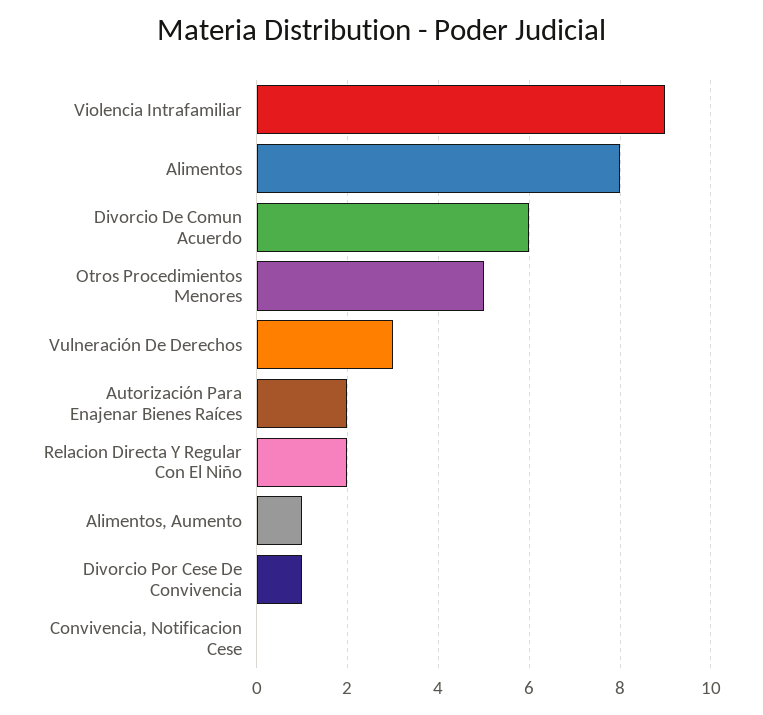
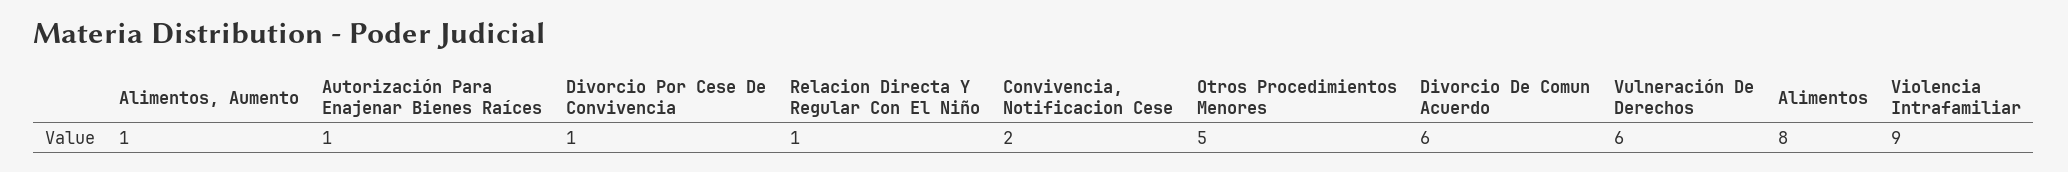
  {
    "Violencia Intrafamiliar": 9,
    "Alimentos": 8,
    "Divorcio De Comun Acuerdo": 6,
    "Otros Procedimientos Menores": 5,
-   "Vulneración De Derechos": 3,
+   "Vulneración De Derechos": 6,
-   "Autorización Para Enajenar Bienes Raíces": 2,
+   "Autorización Para Enajenar Bienes Raíces": 1,
-   "Relacion Directa Y Regular Con El Niño": 2,
+   "Relacion Directa Y Regular Con El Niño": 1,
    "Alimentos, Aumento": 1,
    "Divorcio Por Cese De Convivencia": 1,
-   "Convivencia, Notificacion Cese": 0
+   "Convivencia, Notificacion Cese": 2
  }

